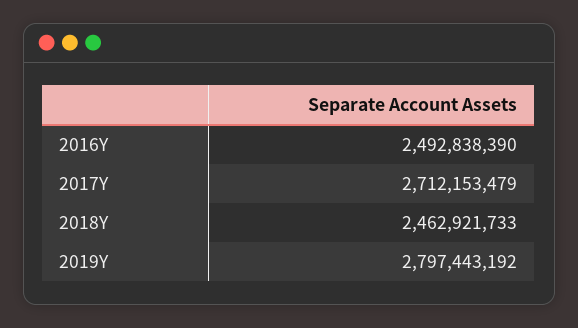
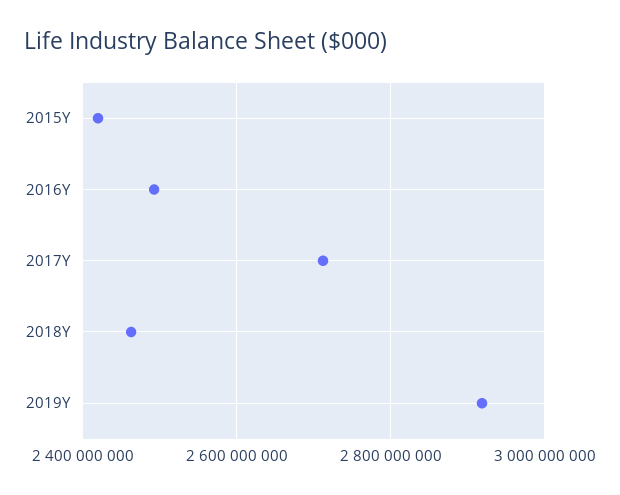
  {
    "2016Y": 2492838390,
    "2017Y": 2712153479,
    "2018Y": 2462921733,
-   "2019Y": 2797443192
+   "2019Y": 2920000000,
+   "2015Y": 2420000000
  }

